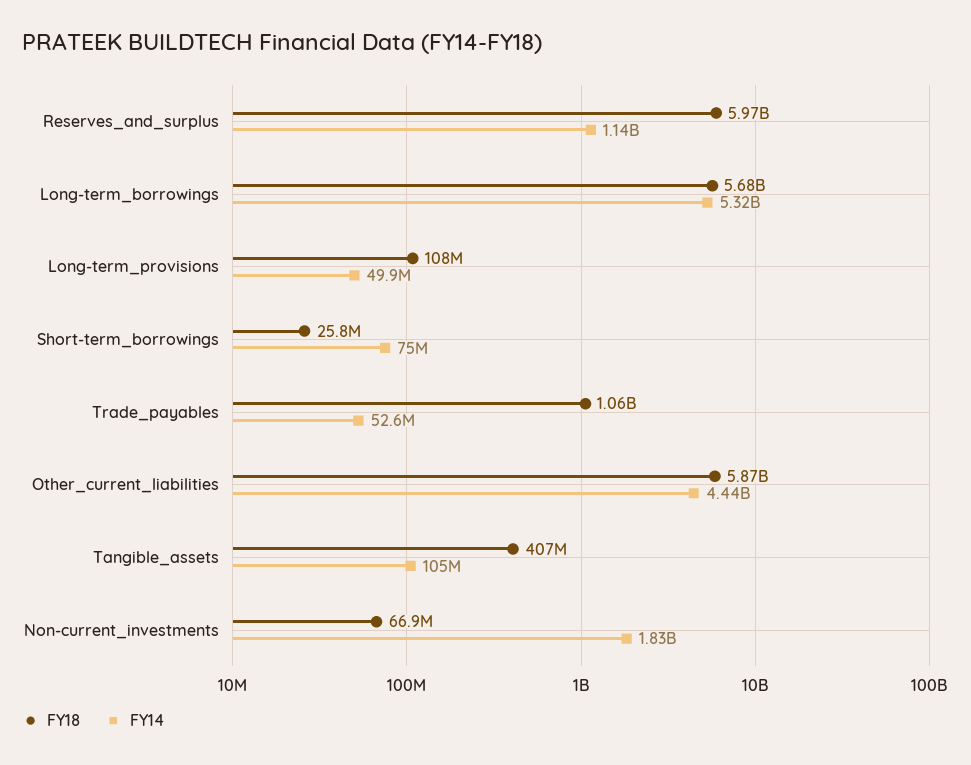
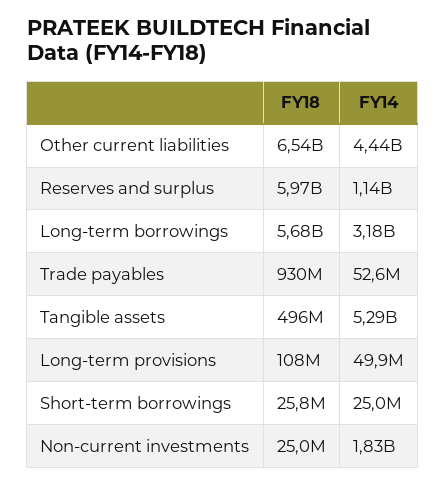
  {
    "FY18": {
      "Reserves_and_surplus": 5970000000,
      "Long-term_borrowings": 5680000000,
      "Long-term_provisions": 108000000,
      "Short-term_borrowings": 25800000,
-     "Trade_payables": 1060000000,
+     "Trade_payables": 930000000,
-     "Other_current_liabilities": 5870000000,
+     "Other_current_liabilities": 6540000000,
-     "Tangible_assets": 407000000,
+     "Tangible_assets": 496000000,
-     "Non-current_investments": 66900000
+     "Non-current_investments": 25000000
    },
    "FY14": {
      "Reserves_and_surplus": 1140000000,
-     "Long-term_borrowings": 5320000000,
+     "Long-term_borrowings": 3180000000,
      "Long-term_provisions": 49900000,
-     "Short-term_borrowings": 75000000,
+     "Short-term_borrowings": 25000000,
      "Trade_payables": 52600000,
      "Other_current_liabilities": 4440000000,
-     "Tangible_assets": 105000000,
+     "Tangible_assets": 5290000000,
      "Non-current_investments": 1830000000
    }
  }

